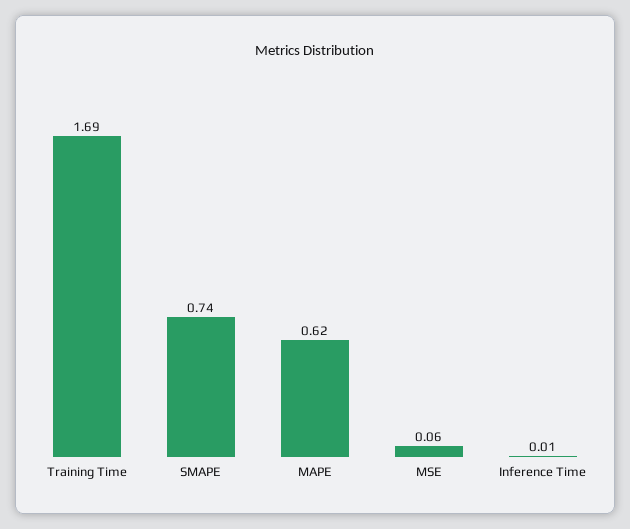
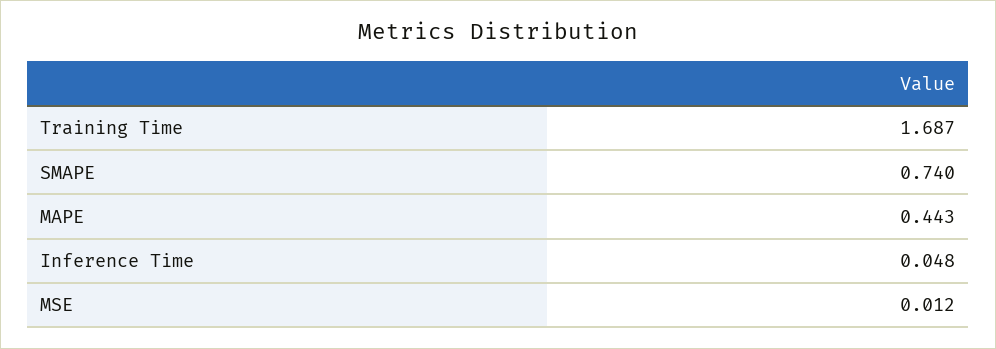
  {
    "Training Time": 1.687,
    "SMAPE": 0.74,
-   "MAPE": 0.62,
+   "MAPE": 0.443,
-   "MSE": 0.06,
+   "MSE": 0.012,
-   "Inference Time": 0.01
+   "Inference Time": 0.048
  }

